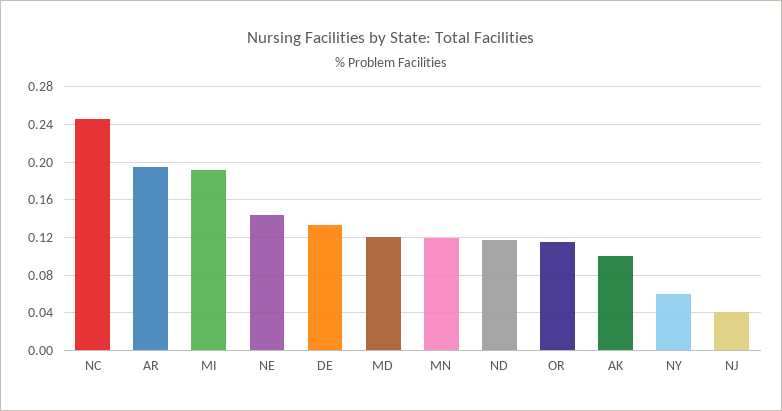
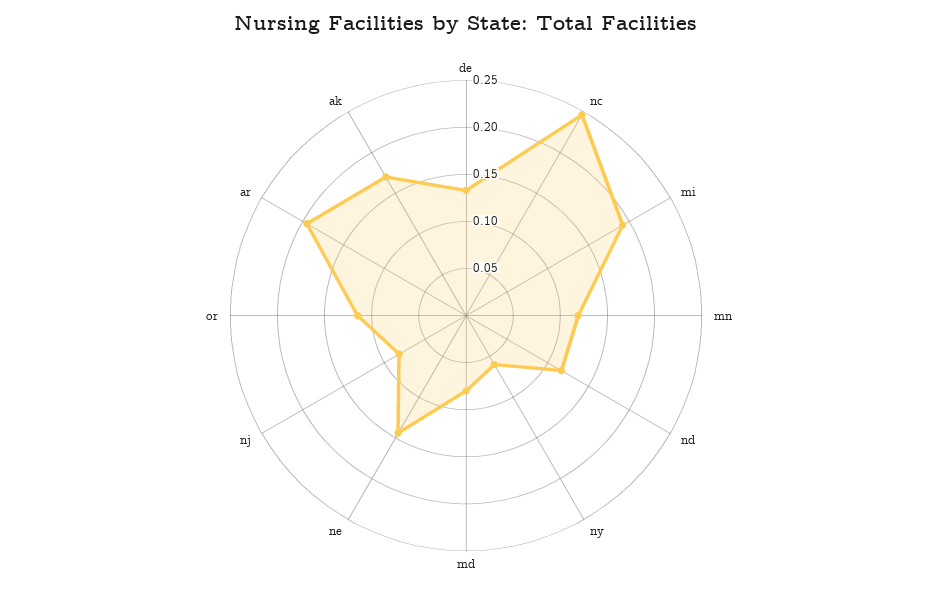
  {
    "NC": 0.25,
    "AR": 0.2,
    "MI": 0.19,
    "NE": 0.14,
    "DE": 0.13,
-   "MD": 0.12,
+   "MD": 0.08,
    "MN": 0.12,
    "ND": 0.12,
    "OR": 0.12,
-   "AK": 0.1,
+   "AK": 0.17,
    "NY": 0.06,
-   "NJ": 0.04
+   "NJ": 0.08
  }

